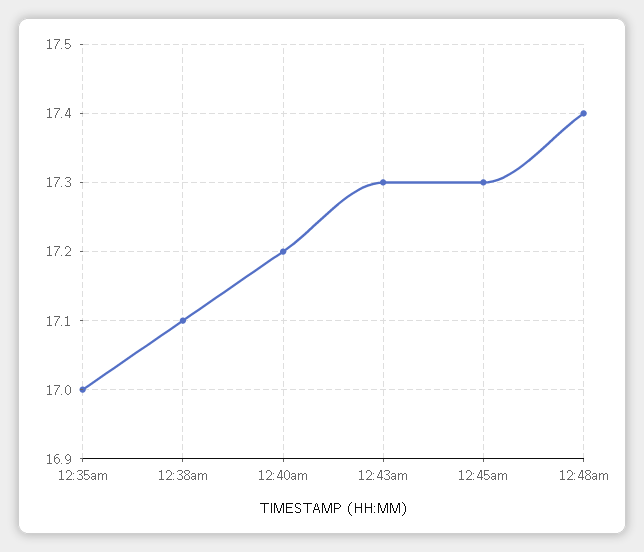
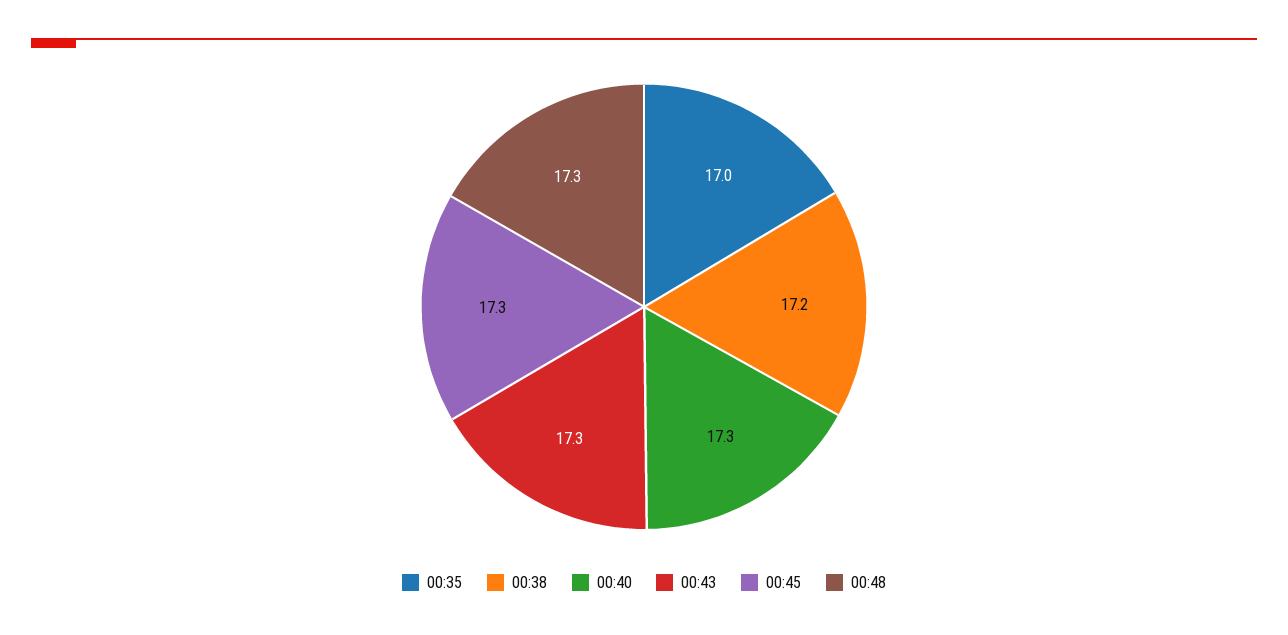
  {
    "12:35am": 17,
-   "12:38am": 17.1,
+   "12:38am": 17.2,
-   "12:40am": 17.2,
+   "12:40am": 17.3,
    "12:43am": 17.3,
    "12:45am": 17.3,
-   "12:48am": 17.4
+   "12:48am": 17.3
  }

